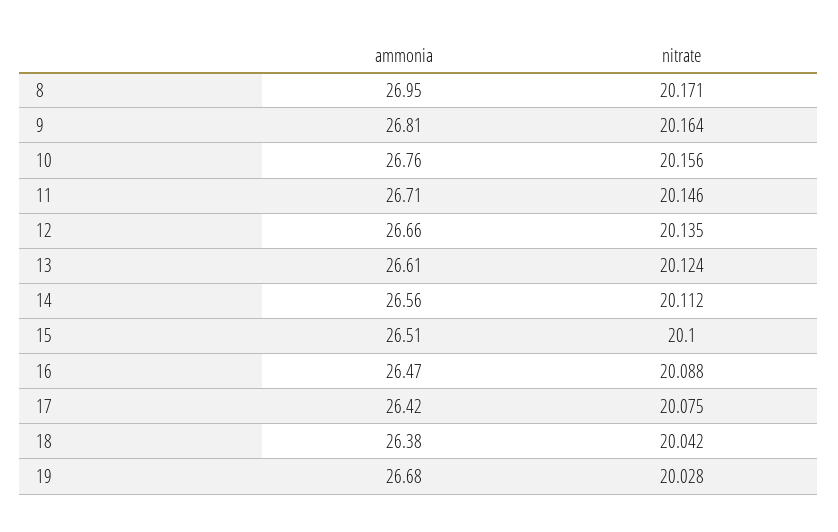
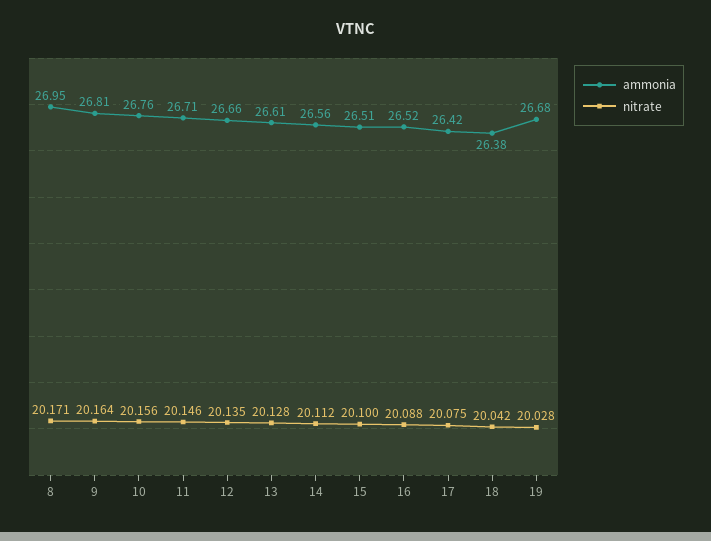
  {
    "ammonia": {
      "8": 26.95,
      "9": 26.81,
      "10": 26.76,
      "11": 26.71,
      "12": 26.66,
      "13": 26.61,
      "14": 26.56,
      "15": 26.51,
-     "16": 26.47,
+     "16": 26.52,
      "17": 26.42,
      "18": 26.38,
      "19": 26.68
    },
    "nitrate": {
      "8": 20.171,
      "9": 20.164,
      "10": 20.156,
      "11": 20.146,
      "12": 20.135,
-     "13": 20.124,
+     "13": 20.128,
      "14": 20.112,
      "15": 20.1,
      "16": 20.088,
      "17": 20.075,
      "18": 20.042,
      "19": 20.028
    }
  }

